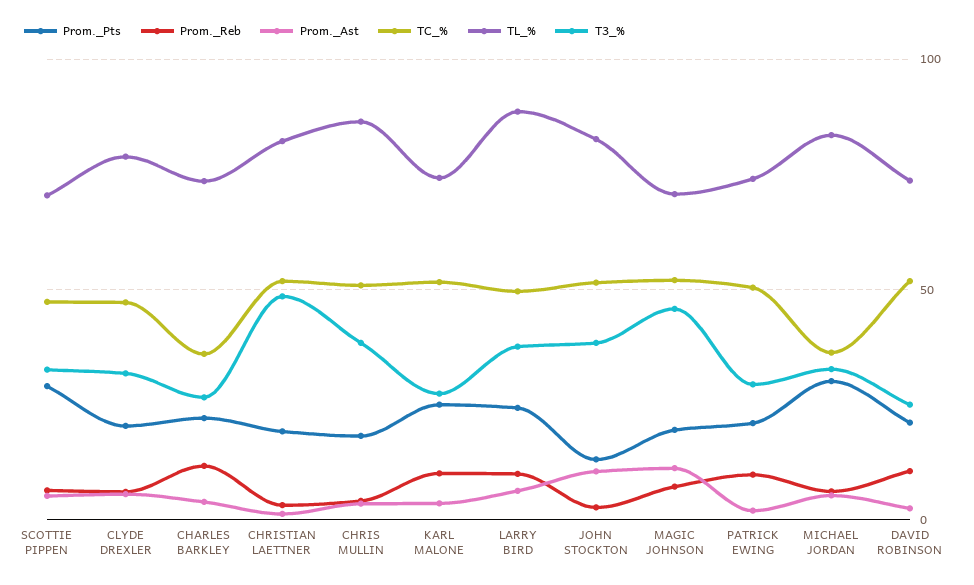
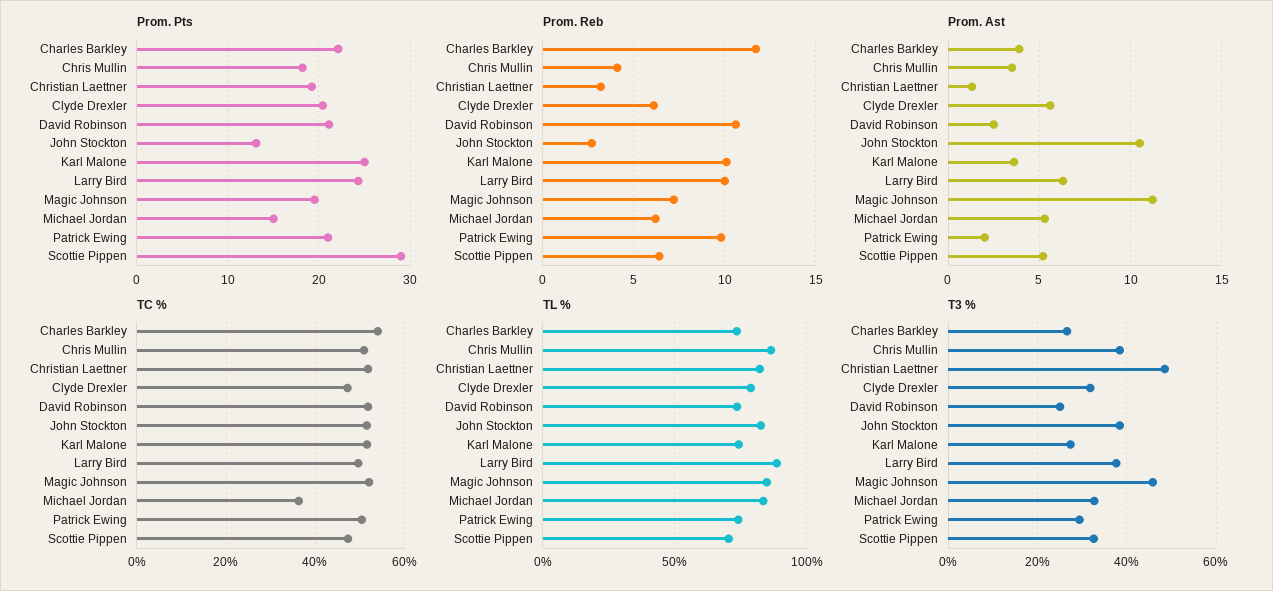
  {
    "Prom._Pts": {
      "SCOTTIE PIPPEN": 29,
      "CLYDE DREXLER": 20,
      "CHARLES BARKLEY": 22,
      "CHRISTIAN LAETTNER": 19,
      "CHRIS MULLIN": 18,
      "KARL MALONE": 25,
      "LARRY BIRD": 24,
      "JOHN STOCKTON": 13,
      "MAGIC JOHNSON": 20,
      "PATRICK EWING": 21,
-     "MICHAEL JORDAN": 30,
+     "MICHAEL JORDAN": 15,
      "DAVID ROBINSON": 21
    },
    "Prom._Reb": {
      "SCOTTIE PIPPEN": 6.5,
      "CLYDE DREXLER": 6,
      "CHARLES BARKLEY": 11.5,
      "CHRISTIAN LAETTNER": 3,
      "CHRIS MULLIN": 4,
      "KARL MALONE": 10,
      "LARRY BIRD": 10,
      "JOHN STOCKTON": 2.5,
      "MAGIC JOHNSON": 7,
      "PATRICK EWING": 10,
      "MICHAEL JORDAN": 6,
      "DAVID ROBINSON": 10.5
    },
    "Prom._Ast": {
      "SCOTTIE PIPPEN": 5,
      "CLYDE DREXLER": 5.5,
      "CHARLES BARKLEY": 4,
      "CHRISTIAN LAETTNER": 1.5,
      "CHRIS MULLIN": 3.5,
      "KARL MALONE": 3.5,
      "LARRY BIRD": 6.5,
      "JOHN STOCKTON": 10.5,
      "MAGIC JOHNSON": 11,
      "PATRICK EWING": 2,
      "MICHAEL JORDAN": 5.5,
      "DAVID ROBINSON": 2.5
    },
    "TC_%": {
      "SCOTTIE PIPPEN": 48,
      "CLYDE DREXLER": 48,
-     "CHARLES BARKLEY": 35,
+     "CHARLES BARKLEY": 54,
      "CHRISTIAN LAETTNER": 52,
      "CHRIS MULLIN": 50,
      "KARL MALONE": 52,
      "LARRY BIRD": 50,
      "JOHN STOCKTON": 52,
      "MAGIC JOHNSON": 52,
      "PATRICK EWING": 50,
      "MICHAEL JORDAN": 36,
      "DAVID ROBINSON": 52
    },
    "TL_%": {
      "SCOTTIE PIPPEN": 70,
      "CLYDE DREXLER": 80,
      "CHARLES BARKLEY": 75,
      "CHRISTIAN LAETTNER": 80,
      "CHRIS MULLIN": 85,
      "KARL MALONE": 75,
      "LARRY BIRD": 90,
      "JOHN STOCKTON": 85,
-     "MAGIC JOHNSON": 70,
+     "MAGIC JOHNSON": 85,
      "PATRICK EWING": 75,
      "MICHAEL JORDAN": 85,
      "DAVID ROBINSON": 75
    },
    "T3_%": {
      "SCOTTIE PIPPEN": 32,
      "CLYDE DREXLER": 32,
      "CHARLES BARKLEY": 26,
      "CHRISTIAN LAETTNER": 48,
      "CHRIS MULLIN": 38,
      "KARL MALONE": 28,
      "LARRY BIRD": 38,
      "JOHN STOCKTON": 38,
      "MAGIC JOHNSON": 46,
      "PATRICK EWING": 30,
      "MICHAEL JORDAN": 32,
      "DAVID ROBINSON": 26
    }
  }

